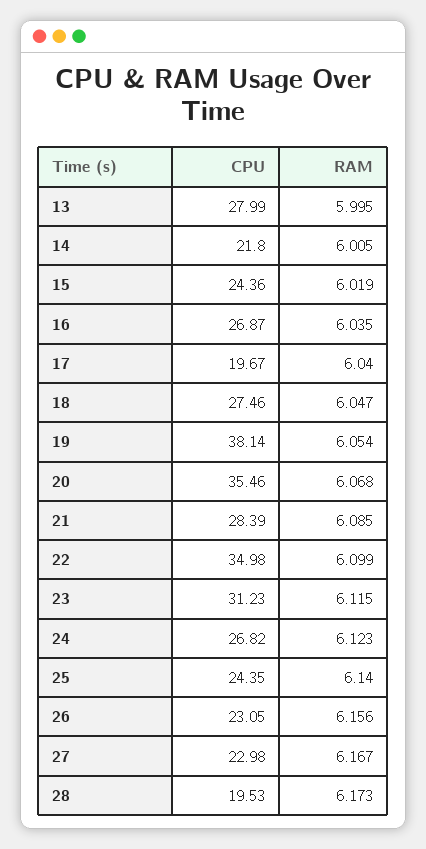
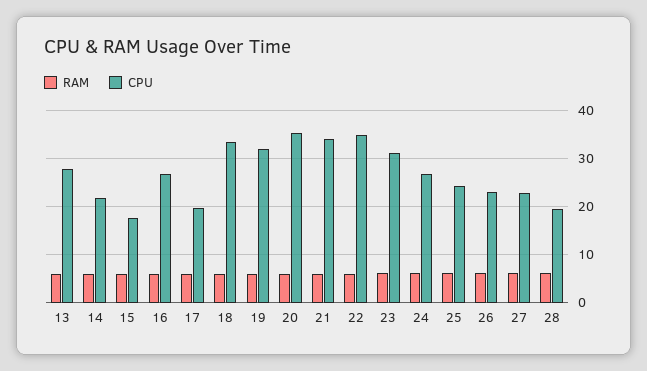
  {
    "CPU": {
      "13": 27.99,
      "14": 21.8,
-     "15": 24.36,
+     "15": 18,
      "16": 26.87,
      "17": 19.67,
-     "18": 27.46,
+     "18": 34,
-     "19": 38.14,
+     "19": 32,
      "20": 35.46,
-     "21": 28.39,
+     "21": 34,
      "22": 34.98,
      "23": 31.23,
      "24": 26.82,
      "25": 24.35,
      "26": 23.05,
      "27": 22.98,
      "28": 19.53
    },
    "RAM": {
      "13": 5.995,
      "14": 6.005,
      "15": 6.019,
      "16": 6.035,
      "17": 6.04,
      "18": 6.047,
      "19": 6.054,
      "20": 6.068,
      "21": 6.085,
      "22": 6.099,
      "23": 6.115,
      "24": 6.123,
      "25": 6.14,
      "26": 6.156,
      "27": 6.167,
      "28": 6.173
    }
  }

